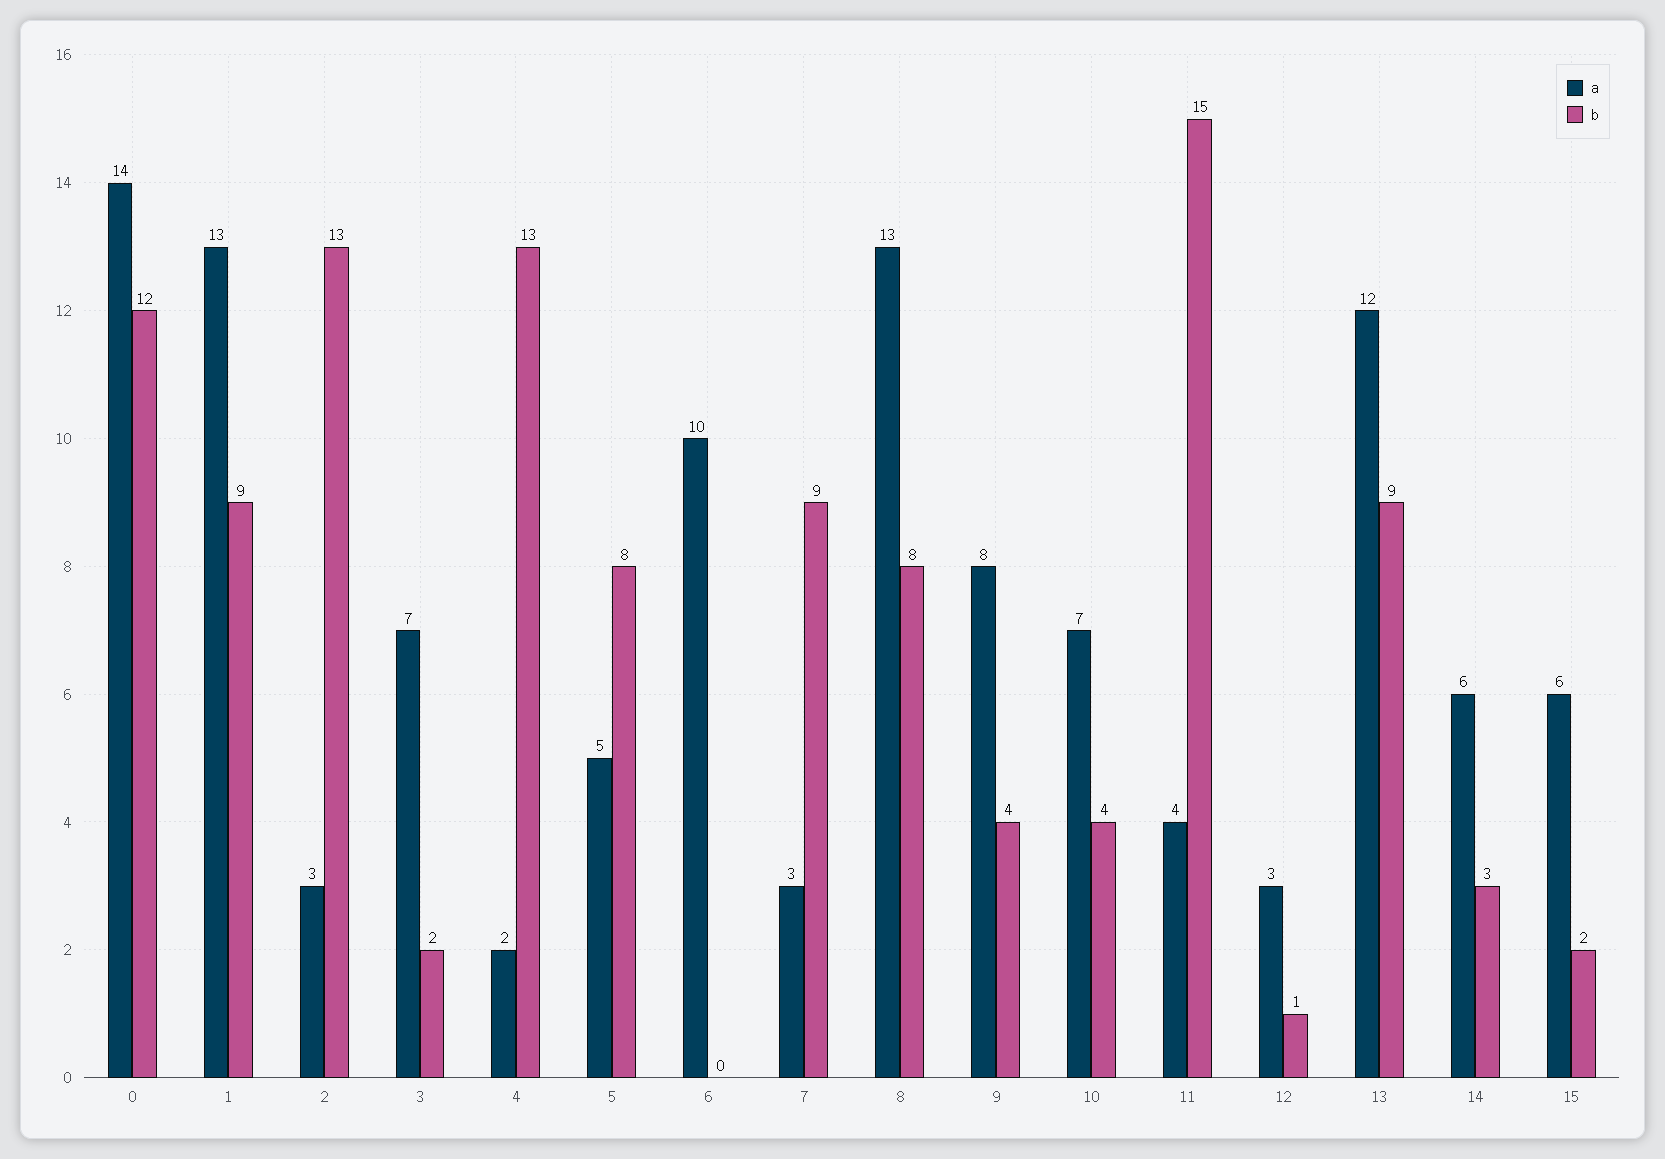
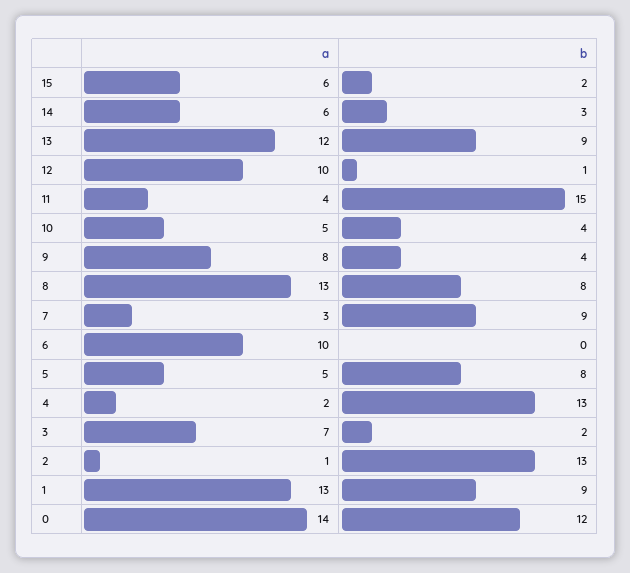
  {
    "a": {
      "0": 14,
      "1": 13,
-     "2": 3,
+     "2": 1,
      "3": 7,
      "4": 2,
      "5": 5,
      "6": 10,
      "7": 3,
      "8": 13,
      "9": 8,
-     "10": 7,
+     "10": 5,
      "11": 4,
-     "12": 3,
+     "12": 10,
      "13": 12,
      "14": 6,
      "15": 6
    },
    "b": {
      "0": 12,
      "1": 9,
      "2": 13,
      "3": 2,
      "4": 13,
      "5": 8,
      "6": 0,
      "7": 9,
      "8": 8,
      "9": 4,
      "10": 4,
      "11": 15,
      "12": 1,
      "13": 9,
      "14": 3,
      "15": 2
    }
  }

